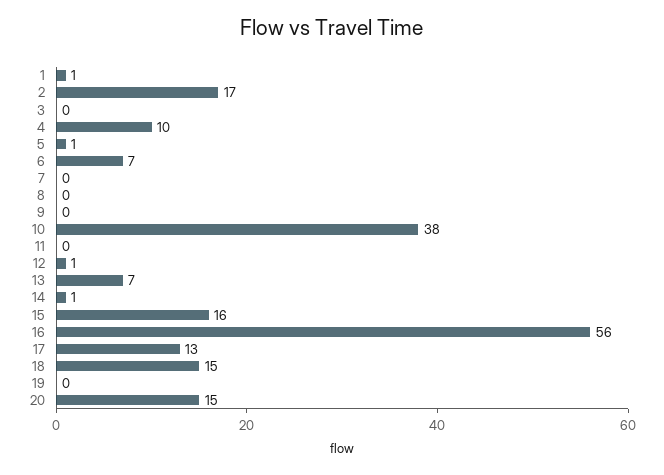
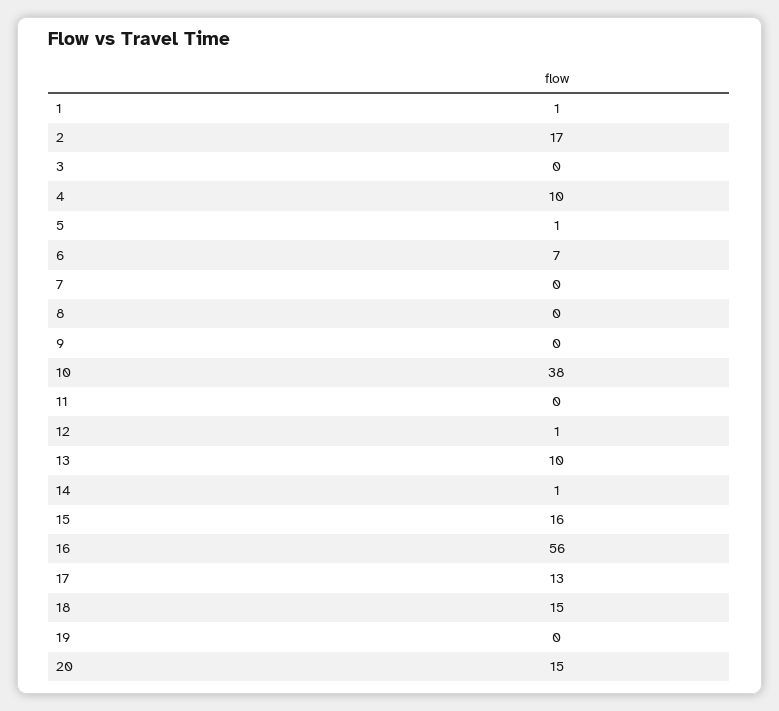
  {
    "1": 1,
    "2": 17,
    "3": 0,
    "4": 10,
    "5": 1,
    "6": 7,
    "7": 0,
    "8": 0,
    "9": 0,
    "10": 38,
    "11": 0,
    "12": 1,
-   "13": 7,
+   "13": 10,
    "14": 1,
    "15": 16,
    "16": 56,
    "17": 13,
    "18": 15,
    "19": 0,
    "20": 15
  }

